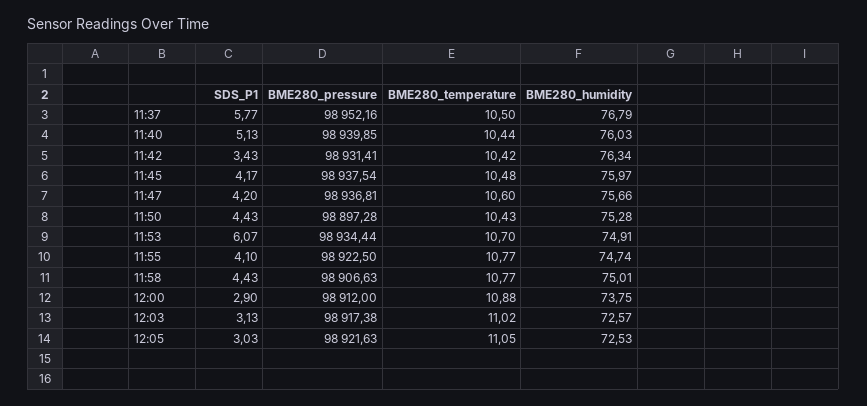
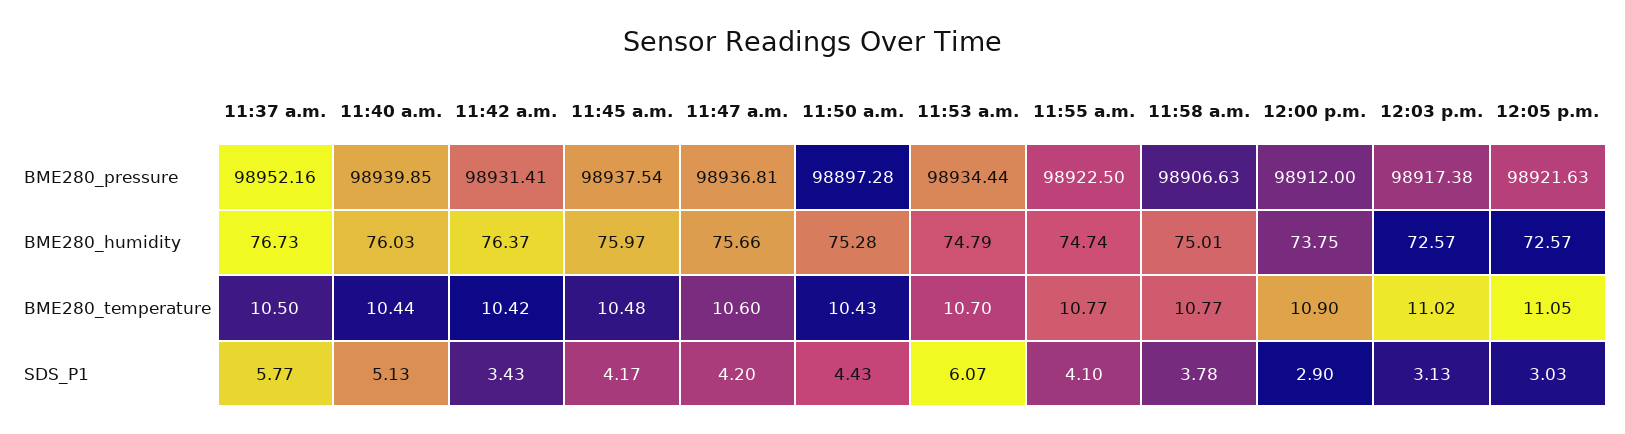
  {
    "SDS_P1": {
      "11:37": 5.77,
      "11:40": 5.13,
      "11:42": 3.43,
      "11:45": 4.17,
      "11:47": 4.2,
      "11:50": 4.43,
      "11:53": 6.07,
      "11:55": 4.1,
-     "11:58": 4.43,
+     "11:58": 3.78,
      "12:00": 2.9,
      "12:03": 3.13,
      "12:05": 3.03
    },
    "BME280_pressure": {
      "11:37": 98952.16,
      "11:40": 98939.85,
      "11:42": 98931.41,
      "11:45": 98937.54,
      "11:47": 98936.81,
      "11:50": 98897.28,
      "11:53": 98934.44,
      "11:55": 98922.5,
      "11:58": 98906.63,
      "12:00": 98912,
      "12:03": 98917.38,
      "12:05": 98921.63
    },
    "BME280_temperature": {
      "11:37": 10.5,
      "11:40": 10.44,
      "11:42": 10.42,
      "11:45": 10.48,
      "11:47": 10.6,
      "11:50": 10.43,
      "11:53": 10.7,
      "11:55": 10.77,
      "11:58": 10.77,
-     "12:00": 10.88,
+     "12:00": 10.9,
      "12:03": 11.02,
      "12:05": 11.05
    },
    "BME280_humidity": {
-     "11:37": 76.79,
+     "11:37": 76.73,
      "11:40": 76.03,
-     "11:42": 76.34,
+     "11:42": 76.37,
      "11:45": 75.97,
      "11:47": 75.66,
      "11:50": 75.28,
-     "11:53": 74.91,
+     "11:53": 74.79,
      "11:55": 74.74,
      "11:58": 75.01,
      "12:00": 73.75,
      "12:03": 72.57,
-     "12:05": 72.53
+     "12:05": 72.57
    }
  }

